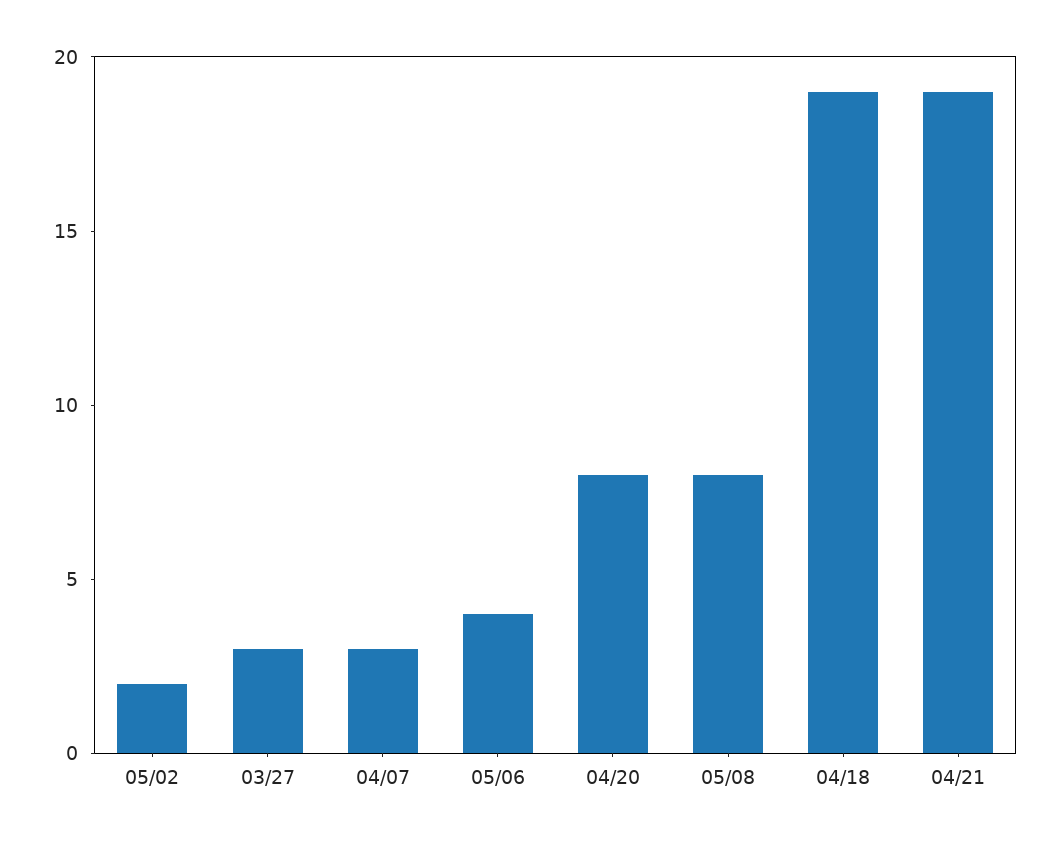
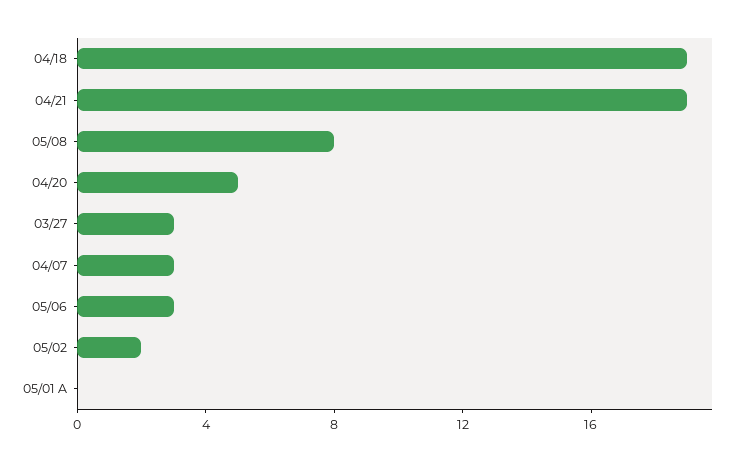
  {
    "05/02": 2,
    "03/27": 3,
    "04/07": 3,
-   "05/06": 4,
+   "05/06": 3,
-   "04/20": 8,
+   "04/20": 5,
    "05/08": 8,
    "04/18": 19,
-   "04/21": 19
+   "04/21": 19,
+   "05/01 A": 0
  }

